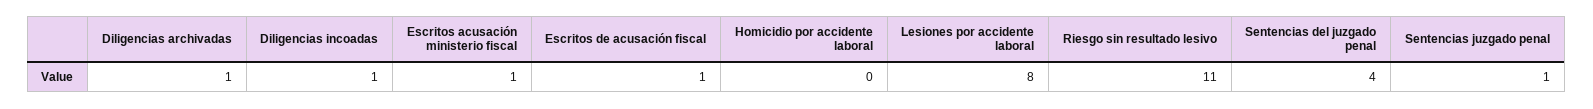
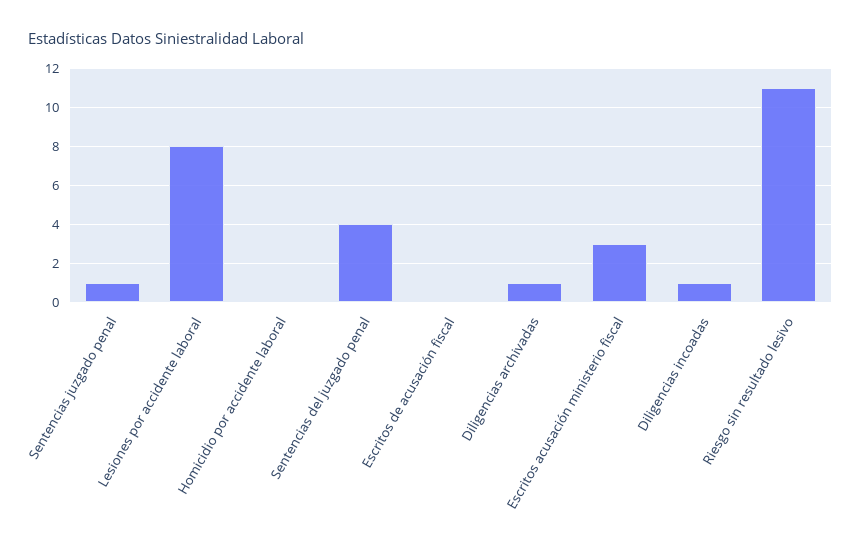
  {
    "Diligencias archivadas": 1,
    "Diligencias incoadas": 1,
-   "Escritos acusación ministerio fiscal": 1,
+   "Escritos acusación ministerio fiscal": 3,
-   "Escritos de acusación fiscal": 1,
+   "Escritos de acusación fiscal": 0,
    "Homicidio por accidente laboral": 0,
    "Lesiones por accidente laboral": 8,
    "Riesgo sin resultado lesivo": 11,
    "Sentencias del juzgado penal": 4,
    "Sentencias juzgado penal": 1
  }

